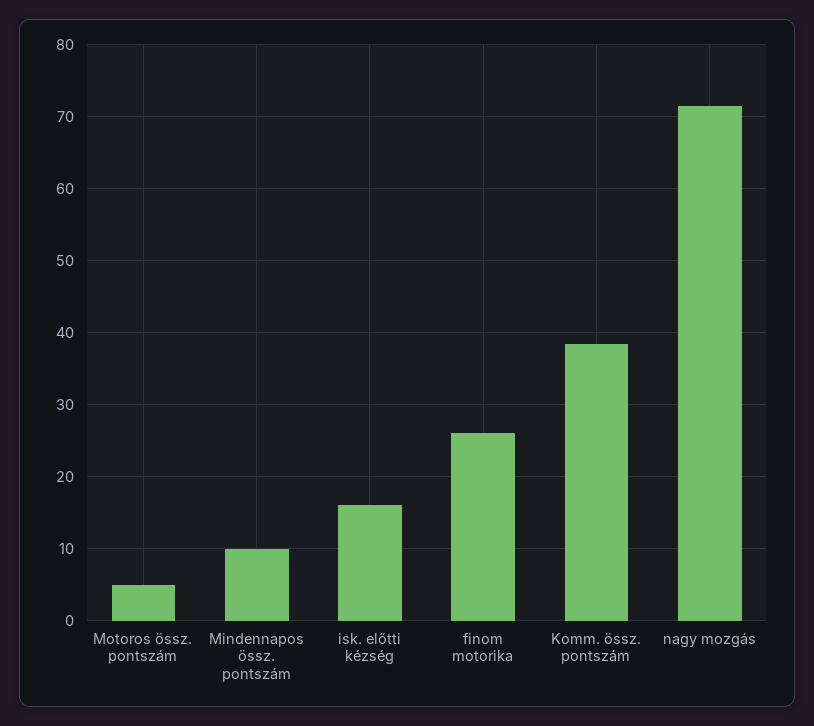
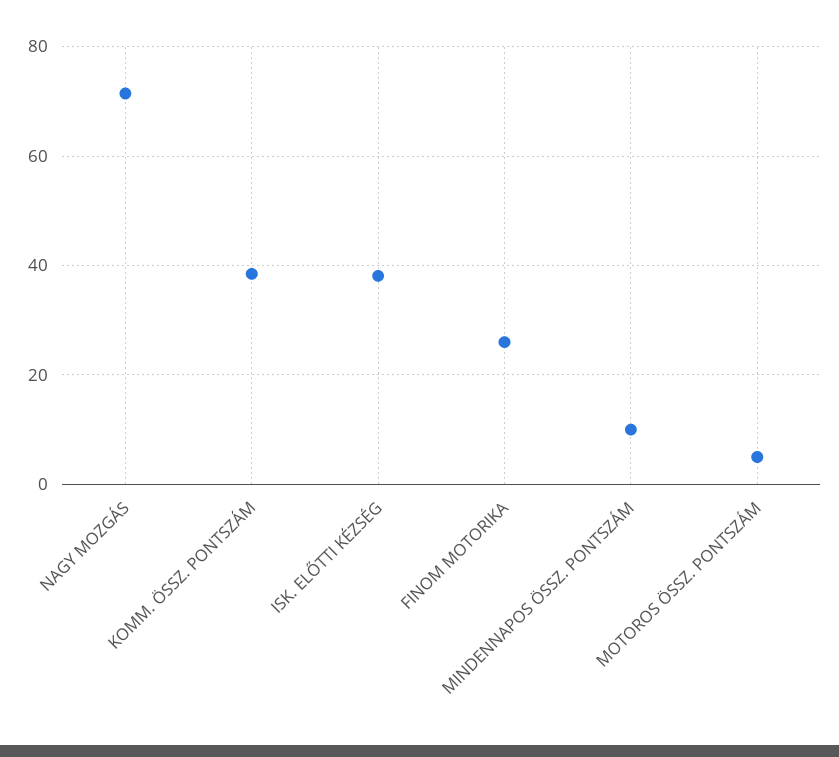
  {
    "Motoros össz. pontszám": 5,
    "Mindennapos össz. pontszám": 10,
-   "isk. előtti kézség": 16,
+   "isk. előtti kézség": 38,
    "finom motorika": 26,
    "Komm. össz. pontszám": 38,
    "nagy mozgás": 71
  }

